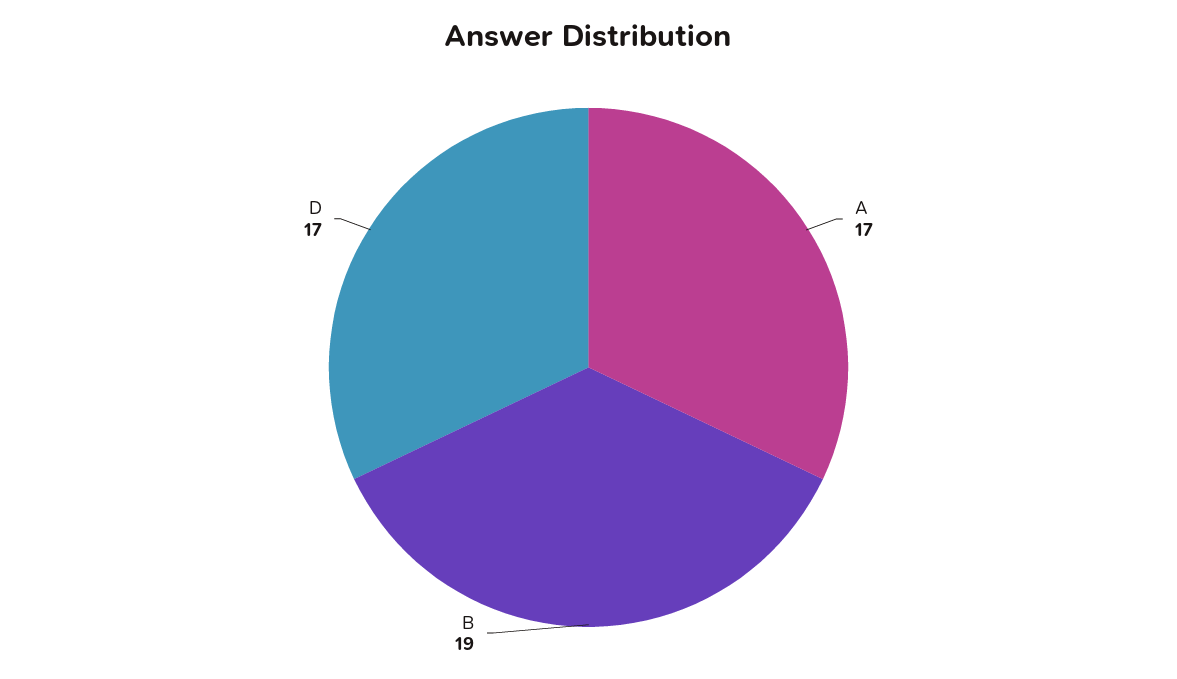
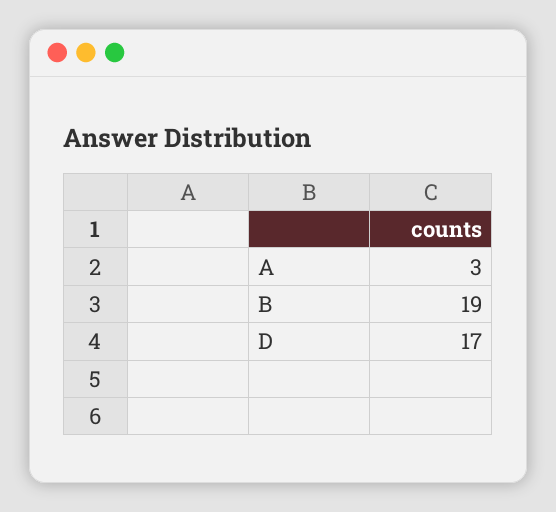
  {
-   "A": 17,
+   "A": 3,
    "B": 19,
    "D": 17
  }

